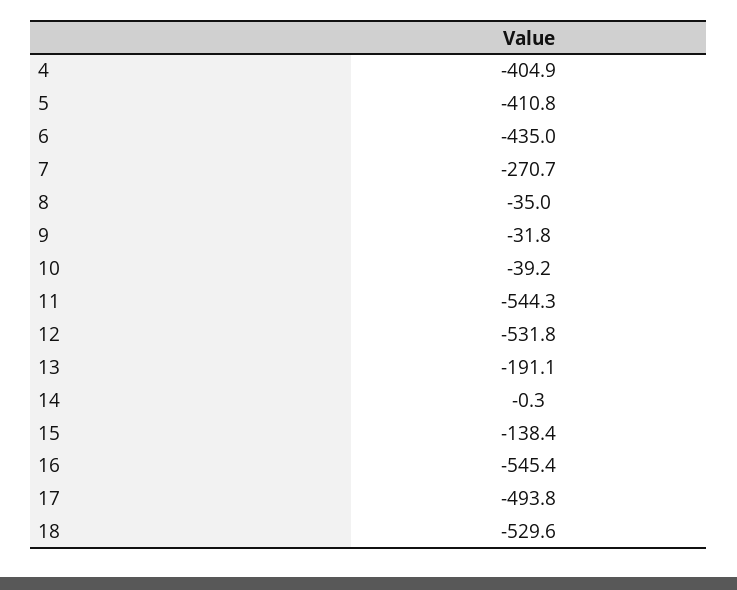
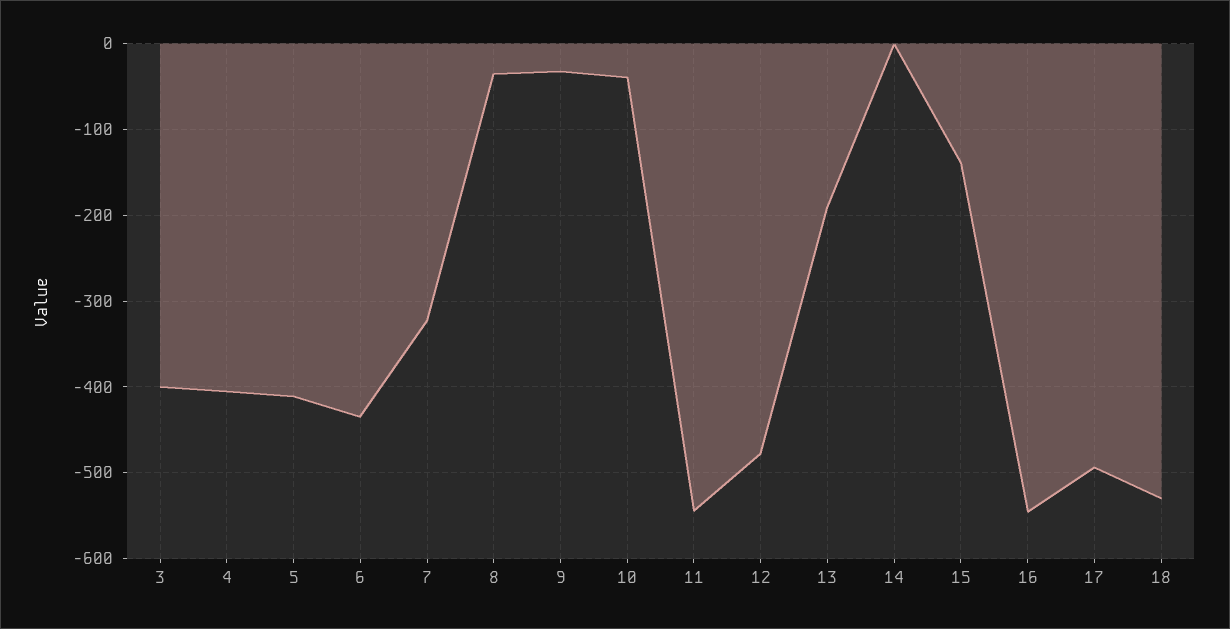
  {
    "4": -404.9,
    "5": -410.8,
    "6": -435,
-   "7": -270.7,
+   "7": -320,
    "8": -35,
    "9": -31.8,
    "10": -39.2,
    "11": -544.3,
-   "12": -531.8,
+   "12": -480,
    "13": -191.1,
    "14": -0.3,
    "15": -138.4,
    "16": -545.4,
    "17": -493.8,
-   "18": -529.6
+   "18": -529.6,
+   "3": -400
  }

